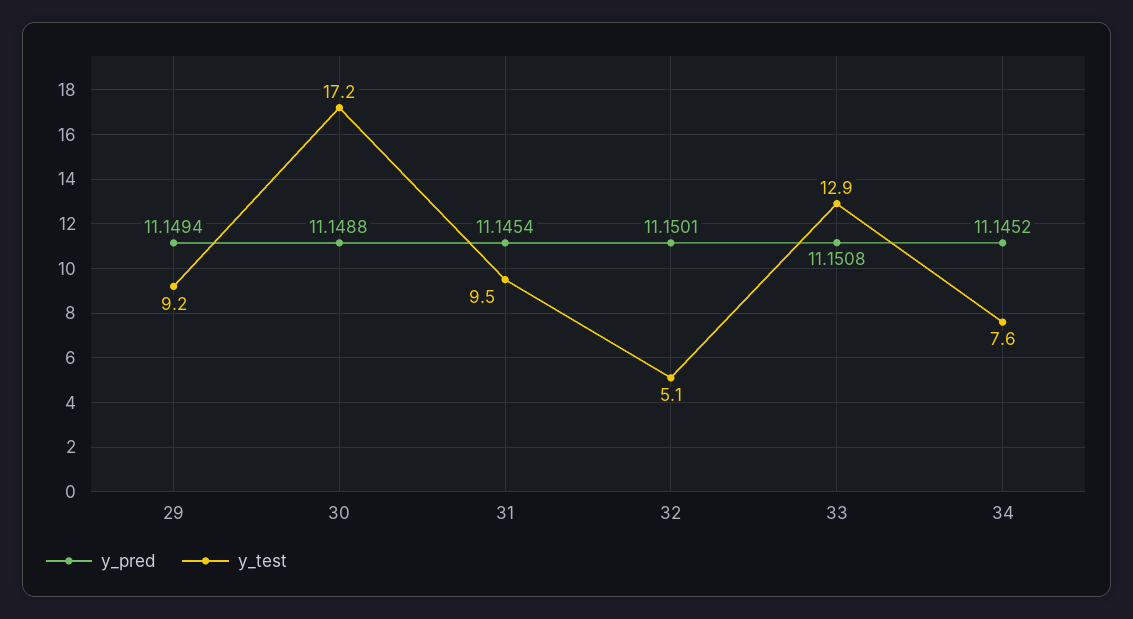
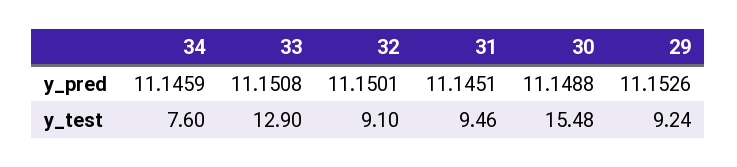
  {
    "y_pred": {
-     "29": 11.1494,
+     "29": 11.1526,
      "30": 11.1488,
-     "31": 11.1454,
+     "31": 11.1451,
      "32": 11.1501,
      "33": 11.1508,
-     "34": 11.1452
+     "34": 11.1459
    },
    "y_test": {
      "29": 9.24,
-     "30": 17.2,
+     "30": 15.48,
      "31": 9.46,
-     "32": 5.1,
+     "32": 9.1,
      "33": 12.9,
      "34": 7.6
    }
  }

